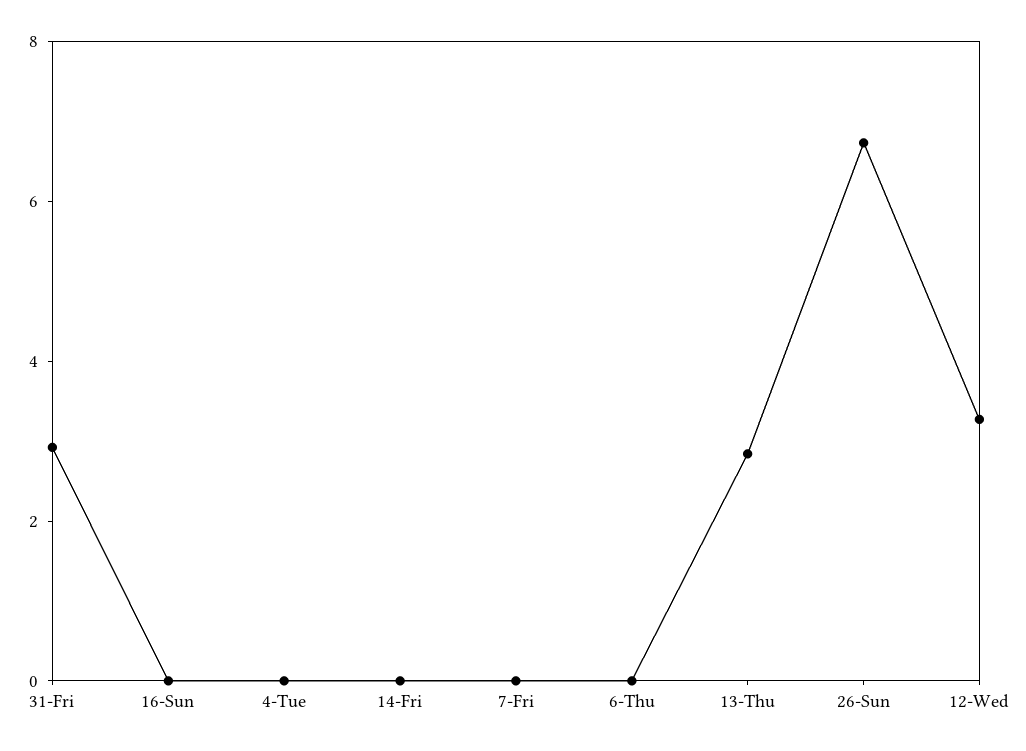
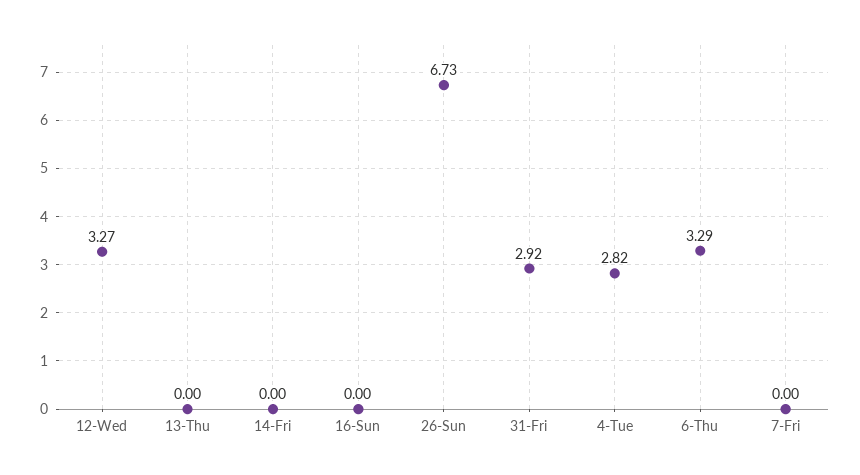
  {
    "31-Fri": 2.92,
    "16-Sun": 0,
-   "4-Tue": 0,
+   "4-Tue": 2.82,
    "14-Fri": 0,
    "7-Fri": 0,
-   "6-Thu": 0,
+   "6-Thu": 3.29,
-   "13-Thu": 3,
+   "13-Thu": 0,
    "26-Sun": 6.73,
    "12-Wed": 3.27
  }

